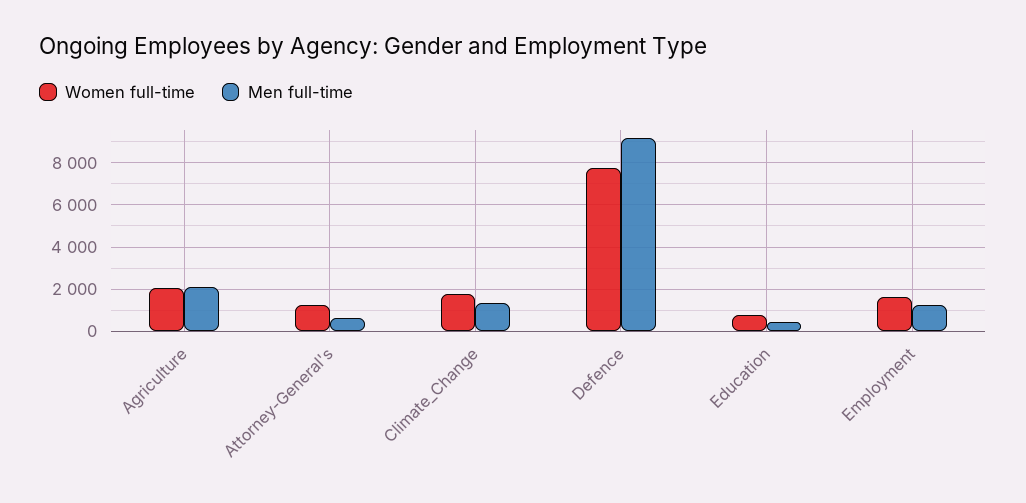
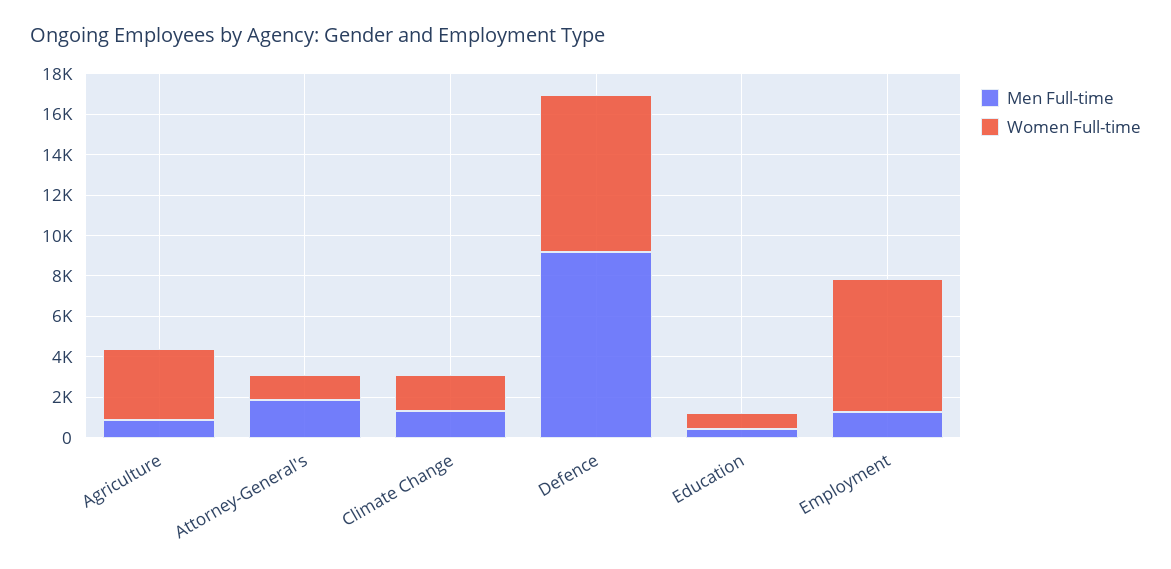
  {
    "Women full-time": {
-     "Agriculture": 2000,
+     "Agriculture": 3500,
      "Attorney-General's": 1000,
      "Climate_Change": 2000,
      "Defence": 8000,
      "Education": 1000,
-     "Employment": 1500
+     "Employment": 6500
    },
    "Men full-time": {
-     "Agriculture": 2000,
+     "Agriculture": 1000,
-     "Attorney-General's": 500,
+     "Attorney-General's": 2000,
      "Climate_Change": 1500,
      "Defence": 9000,
      "Education": 500,
      "Employment": 1500
    }
  }

